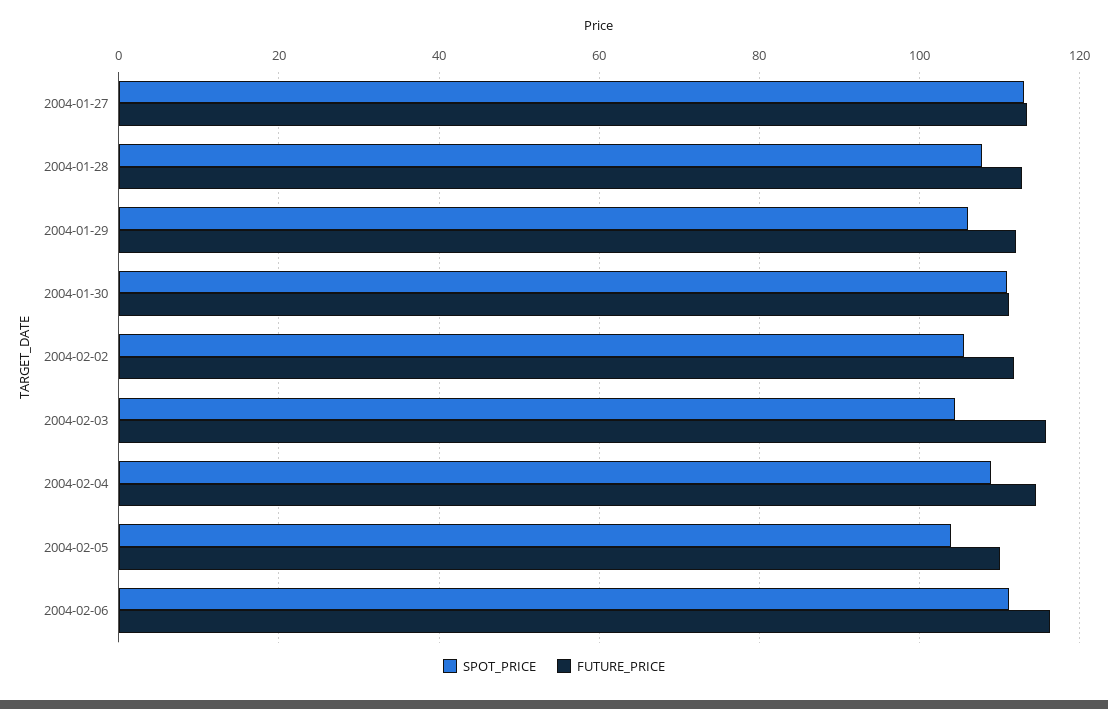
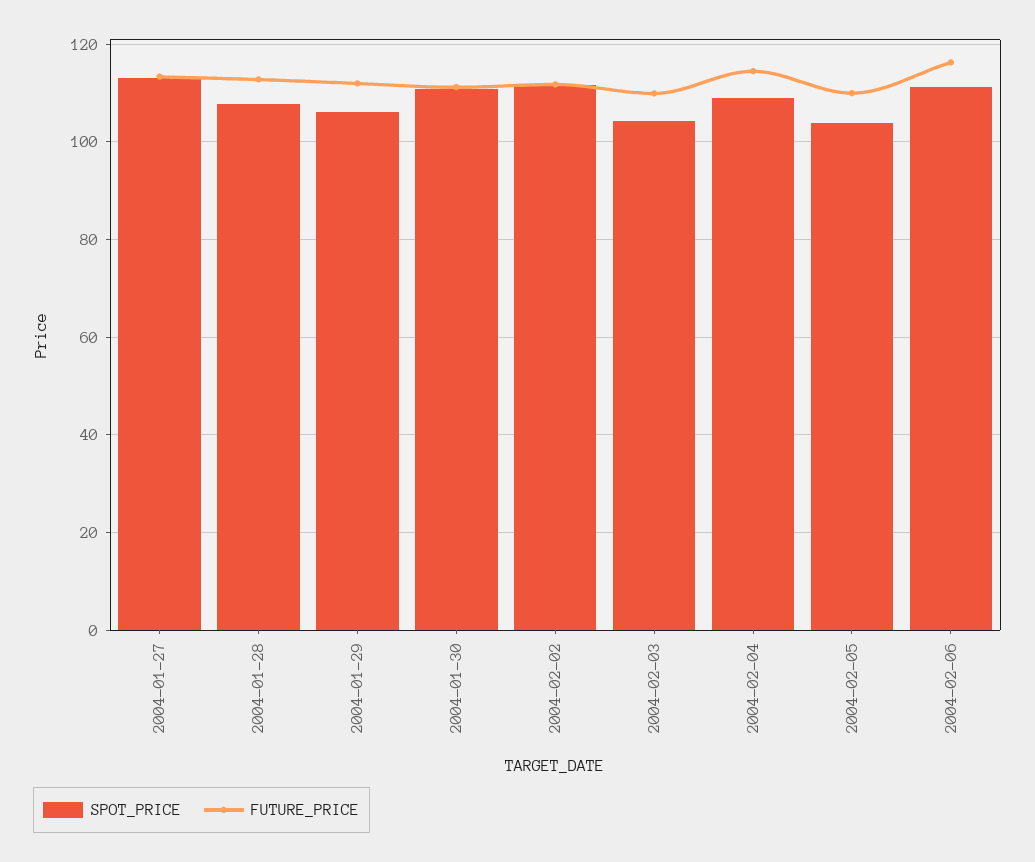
  {
    "SPOT_PRICE": {
      "2004-01-27": 114,
      "2004-01-28": 108,
      "2004-01-29": 106,
      "2004-01-30": 110,
-     "2004-02-02": 106,
+     "2004-02-02": 112,
      "2004-02-03": 104,
      "2004-02-04": 108,
      "2004-02-05": 104,
      "2004-02-06": 112
    },
    "FUTURE_PRICE": {
      "2004-01-27": 114,
      "2004-01-28": 112,
      "2004-01-29": 112,
      "2004-01-30": 112,
      "2004-02-02": 112,
-     "2004-02-03": 116,
+     "2004-02-03": 110,
      "2004-02-04": 114,
      "2004-02-05": 110,
      "2004-02-06": 116
    }
  }

